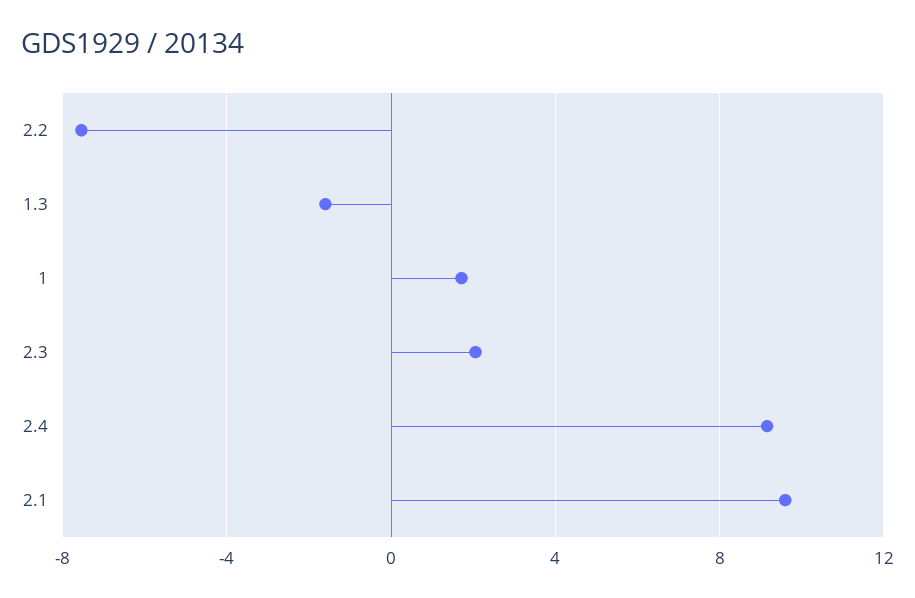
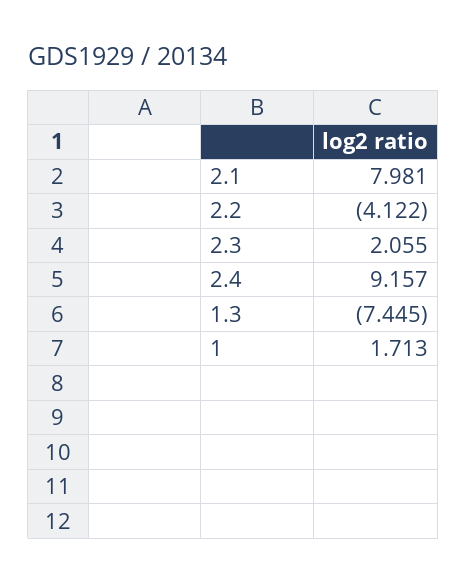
  {
-   "2.2": -7.5,
+   "2.2": -4.122,
-   "1.3": -1.5,
+   "1.3": -7.445,
    "1": 1.713,
    "2.3": 2.055,
    "2.4": 9.157,
-   "2.1": 9.5
+   "2.1": 7.981
  }

